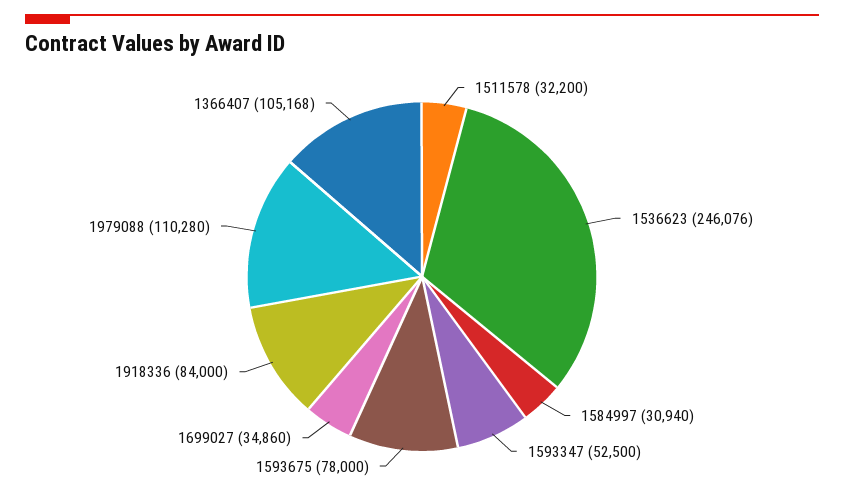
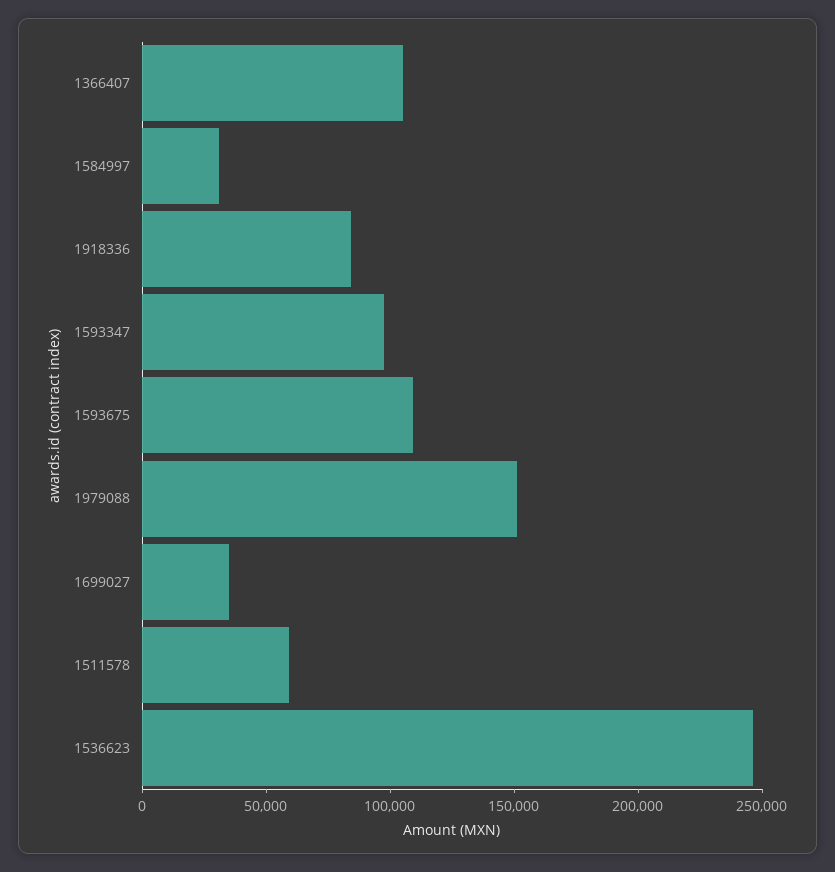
  {
-   "1511578": 32200,
+   "1511578": 60000,
    "1536623": 246076,
    "1584997": 30940,
-   "1593347": 52500,
+   "1593347": 100000,
-   "1593675": 78000,
+   "1593675": 110000,
    "1699027": 34860,
    "1918336": 84000,
-   "1979088": 110280,
+   "1979088": 150000,
    "1366407": 105168
  }

